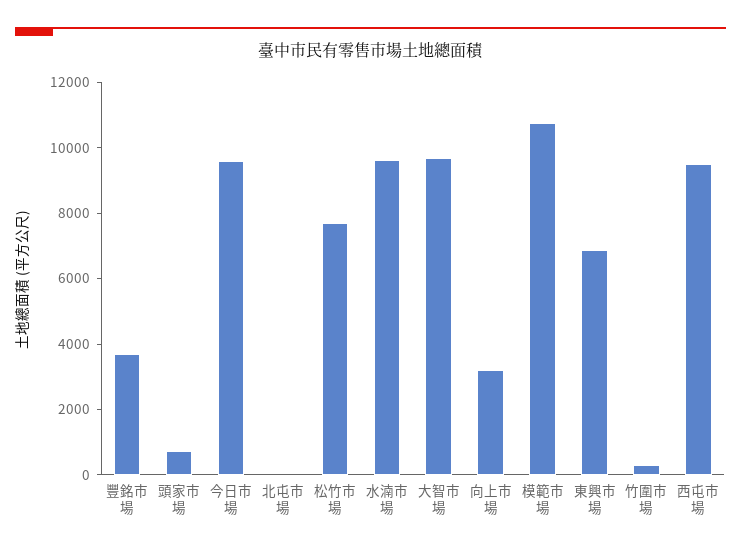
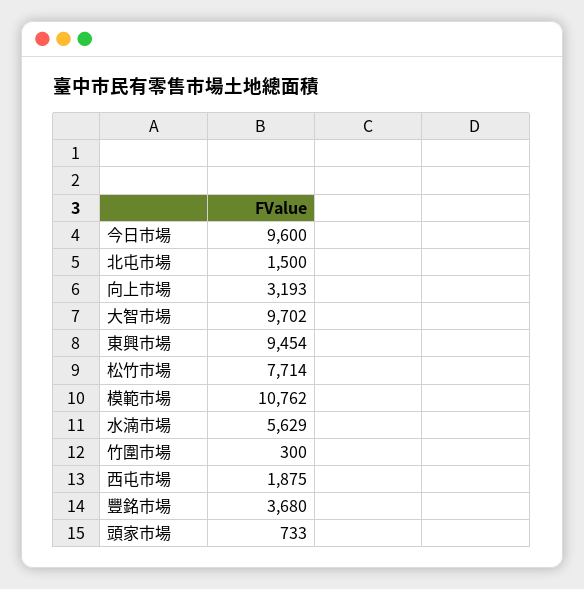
  {
    "豐銘市場": 3680,
    "頭家市場": 733,
    "今日市場": 9600,
-   "北屯市場": 0,
+   "北屯市場": 1500,
    "松竹市場": 7714,
-   "水湳市場": 9500,
+   "水湳市場": 5629,
    "大智市場": 9702,
    "向上市場": 3193,
    "模範市場": 10762,
-   "東興市場": 7000,
+   "東興市場": 9454,
    "竹圍市場": 300,
-   "西屯市場": 9500
+   "西屯市場": 1875
  }

